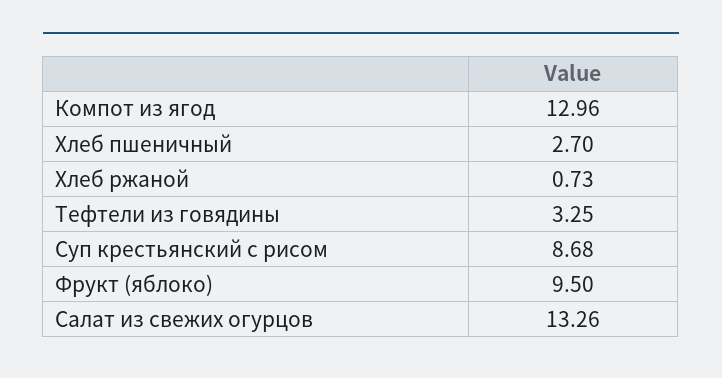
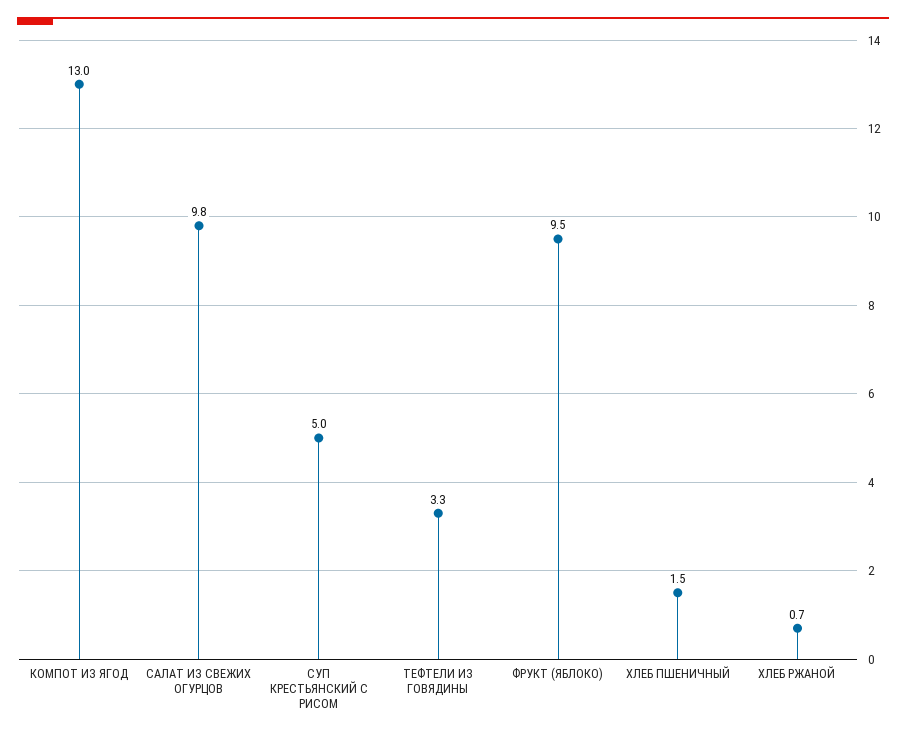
  {
    "Компот из ягод": 12.96,
-   "Хлеб пшеничный": 2.7,
+   "Хлеб пшеничный": 1.5,
    "Хлеб ржаной": 0.73,
    "Тефтели из говядины": 3.25,
-   "Суп крестьянский с рисом": 8.68,
+   "Суп крестьянский с рисом": 5,
    "Фрукт (яблоко)": 9.5,
-   "Салат из свежих огурцов": 13.26
+   "Салат из свежих огурцов": 9.8
  }

